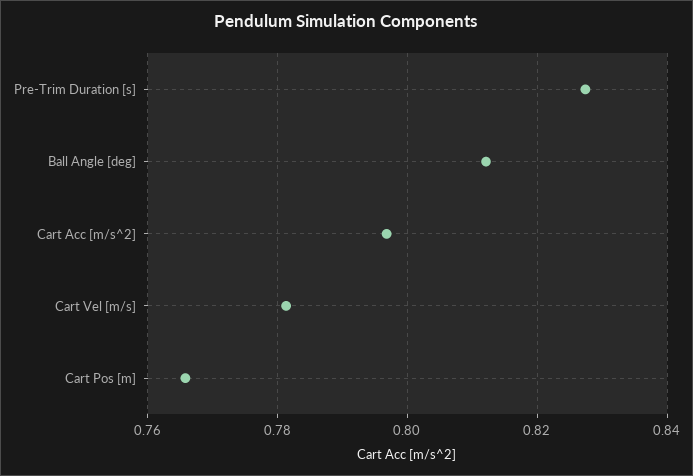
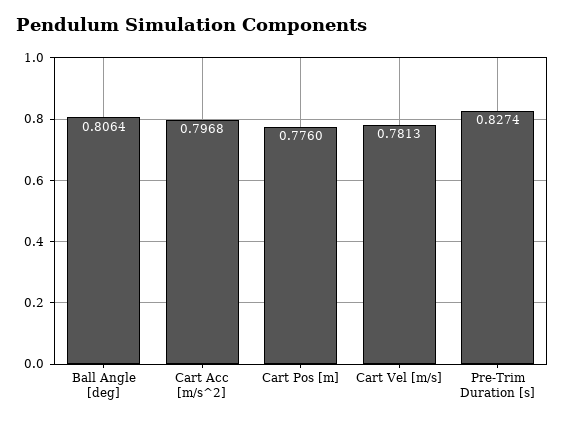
  {
    "Pre-Trim Duration [s]": 0.8274,
-   "Ball Angle [deg]": 0.812,
+   "Ball Angle [deg]": 0.8064,
    "Cart Acc [m/s^2]": 0.7968,
    "Cart Vel [m/s]": 0.7813,
-   "Cart Pos [m]": 0.766
+   "Cart Pos [m]": 0.776
  }

